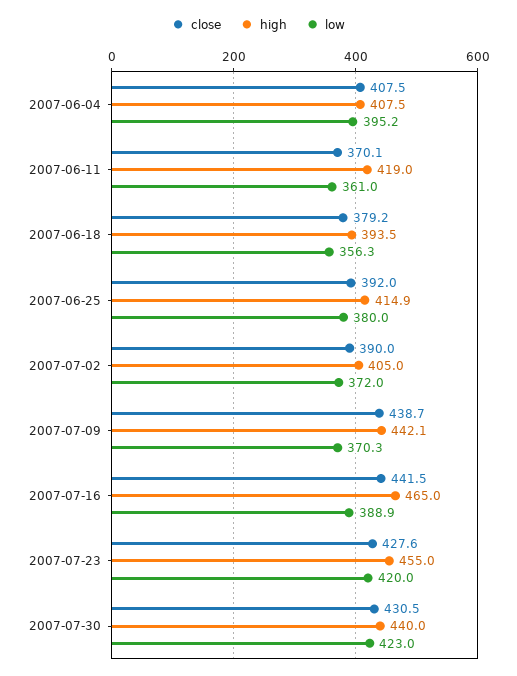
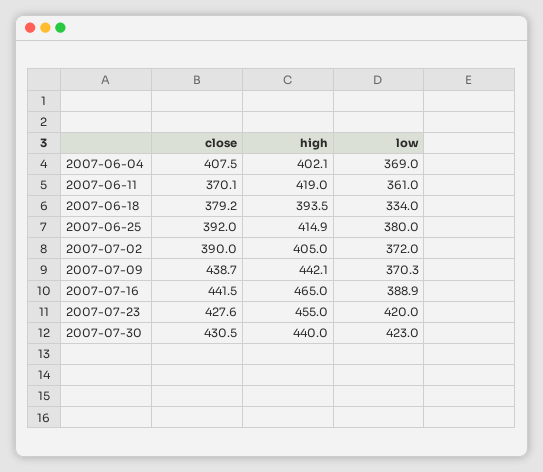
  {
    "close": {
      "2007-06-04": 407.5,
      "2007-06-11": 370.1,
      "2007-06-18": 379.2,
      "2007-06-25": 392,
      "2007-07-02": 390,
      "2007-07-09": 438.7,
      "2007-07-16": 441.5,
      "2007-07-23": 427.6,
      "2007-07-30": 430.5
    },
    "high": {
-     "2007-06-04": 407.5,
+     "2007-06-04": 402.1,
      "2007-06-11": 419,
      "2007-06-18": 393.5,
      "2007-06-25": 414.9,
      "2007-07-02": 405,
      "2007-07-09": 442.1,
      "2007-07-16": 465,
      "2007-07-23": 455,
      "2007-07-30": 440
    },
    "low": {
-     "2007-06-04": 395.2,
+     "2007-06-04": 369,
      "2007-06-11": 361,
-     "2007-06-18": 356.3,
+     "2007-06-18": 334,
      "2007-06-25": 380,
      "2007-07-02": 372,
      "2007-07-09": 370.3,
      "2007-07-16": 388.9,
      "2007-07-23": 420,
      "2007-07-30": 423
    }
  }

